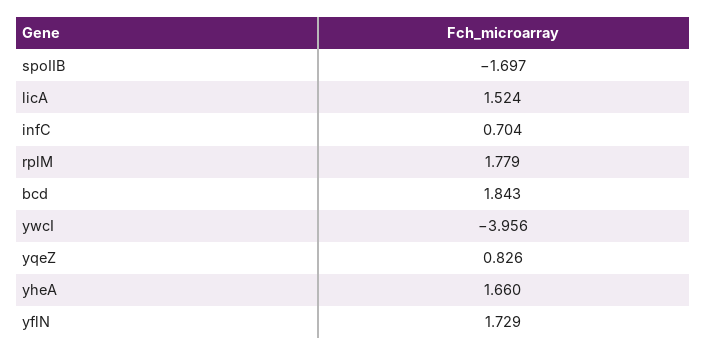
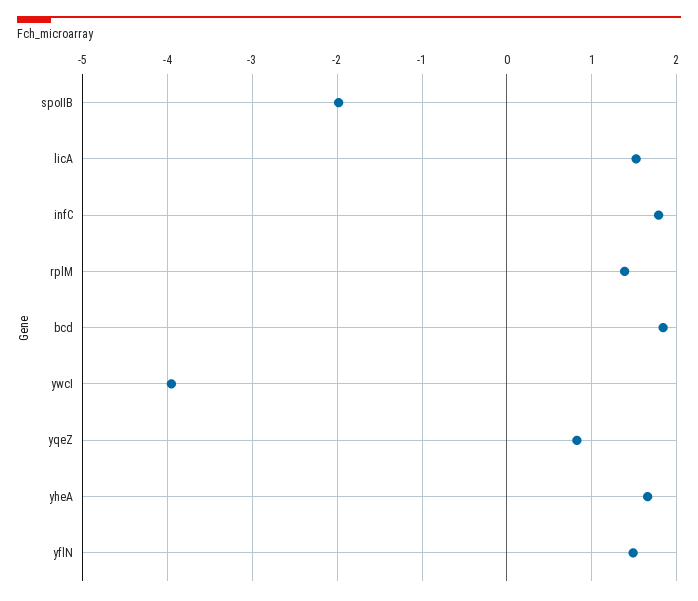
  {
-   "spoIIB": -1.697,
+   "spoIIB": -2,
    "licA": 1.524,
-   "infC": 0.704,
+   "infC": 1.8,
-   "rplM": 1.779,
+   "rplM": 1.4,
    "bcd": 1.843,
    "ywcI": -3.956,
    "yqeZ": 0.826,
    "yheA": 1.66,
-   "yflN": 1.729
+   "yflN": 1.5
  }

